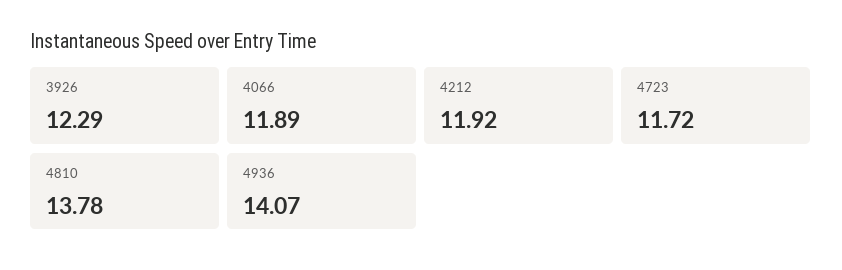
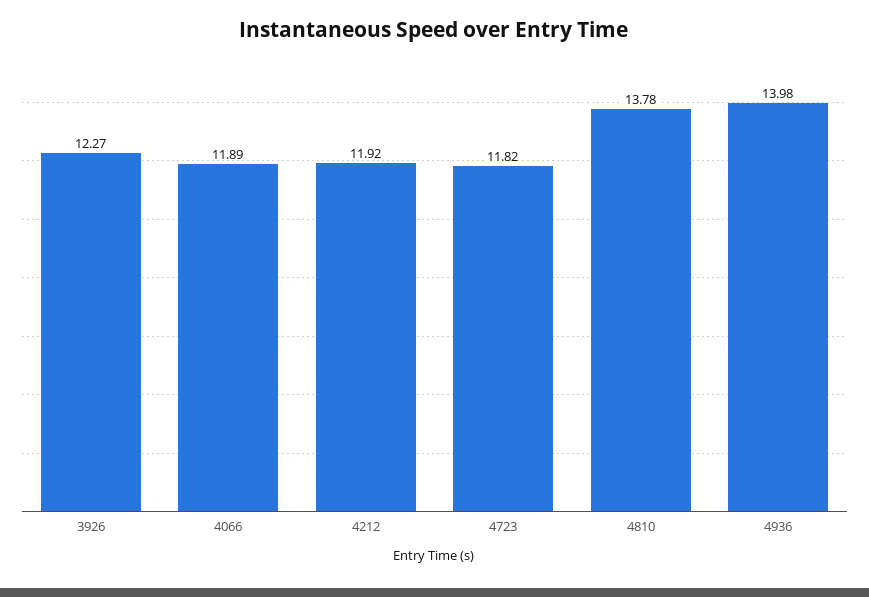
  {
-   "3926": 12.29,
+   "3926": 12.27,
    "4066": 11.89,
    "4212": 11.92,
-   "4723": 11.72,
+   "4723": 11.82,
    "4810": 13.78,
-   "4936": 14.07
+   "4936": 13.98
  }

